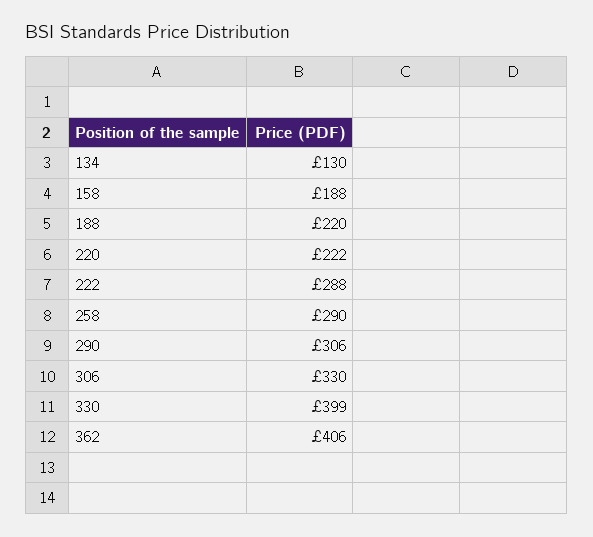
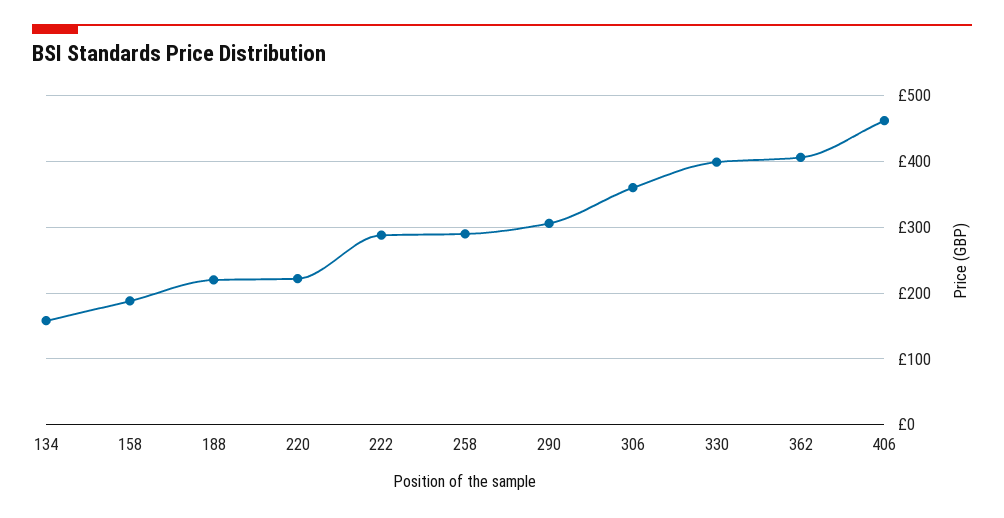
  {
-   "134": 130,
+   "134": 160,
    "158": 188,
    "188": 220,
    "220": 222,
    "222": 288,
    "258": 290,
    "290": 306,
-   "306": 330,
+   "306": 360,
    "330": 399,
-   "362": 406
+   "362": 406,
+   "406": 460
  }

